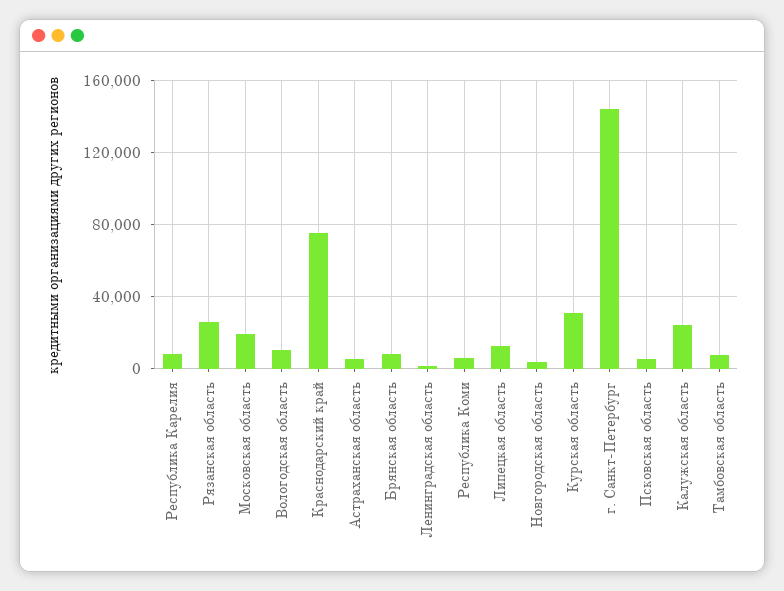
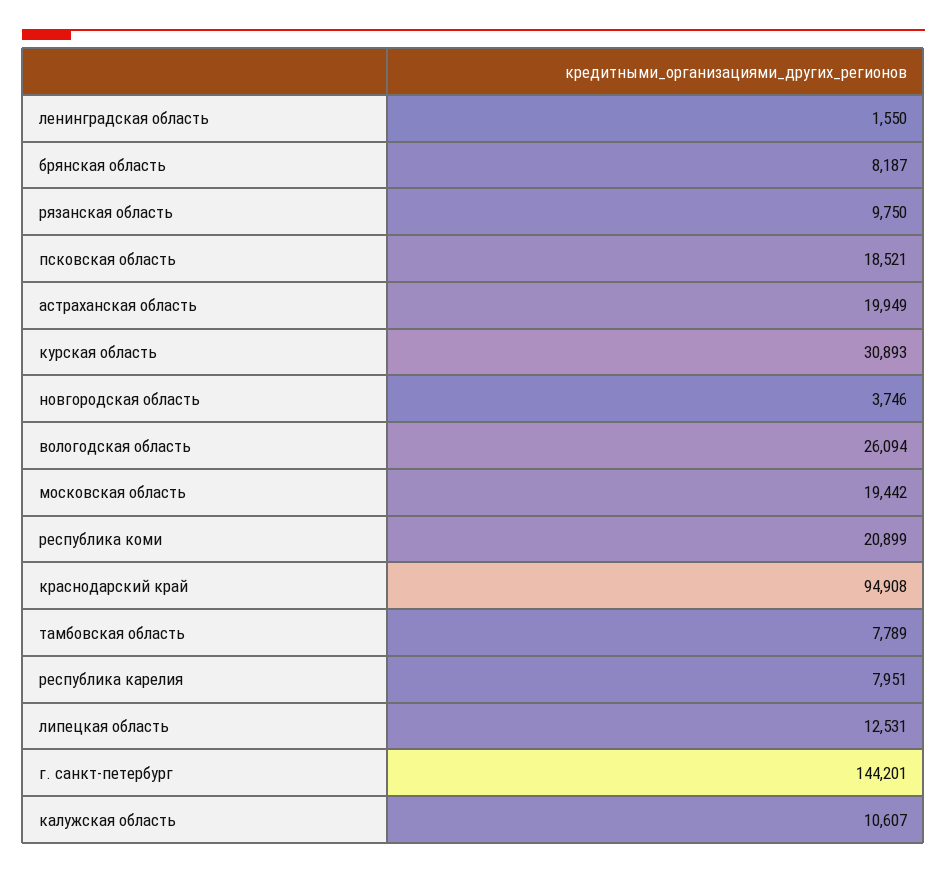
  {
    "Республика Карелия": 7951,
-   "Рязанская область": 25000,
+   "Рязанская область": 9750,
    "Московская область": 19442,
-   "Вологодская область": 10000,
+   "Вологодская область": 26094,
-   "Краснодарский край": 75000,
+   "Краснодарский край": 94908,
-   "Астраханская область": 5000,
+   "Астраханская область": 19949,
    "Брянская область": 8187,
    "Ленинградская область": 1550,
-   "Республика Коми": 5000,
+   "Республика Коми": 20899,
    "Липецкая область": 12531,
    "Новгородская область": 3746,
    "Курская область": 30893,
    "г. Санкт-Петербург": 144201,
-   "Псковская область": 5000,
+   "Псковская область": 18521,
-   "Калужская область": 25000,
+   "Калужская область": 10607,
    "Тамбовская область": 7789
  }

